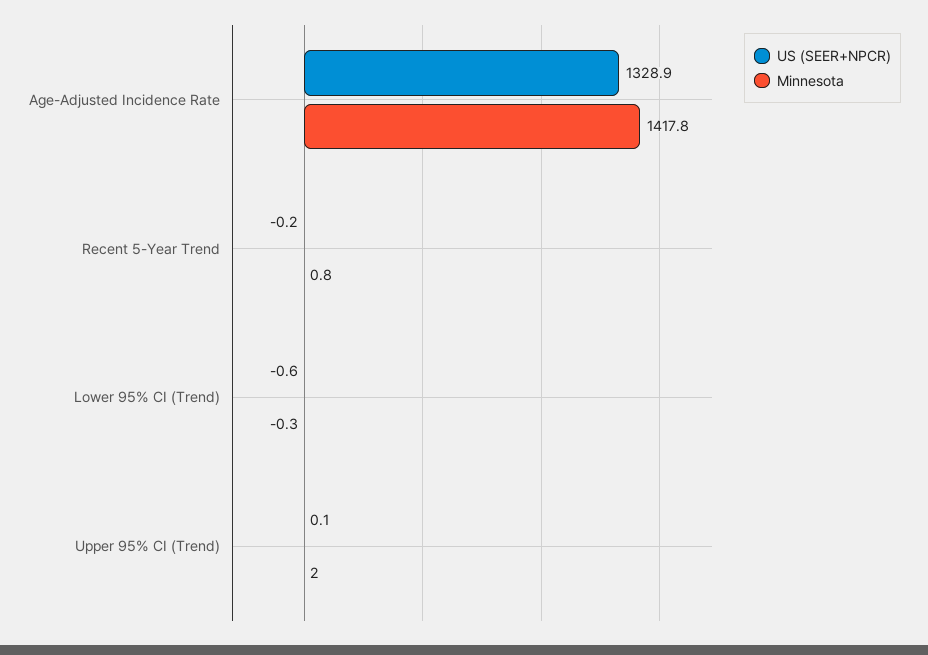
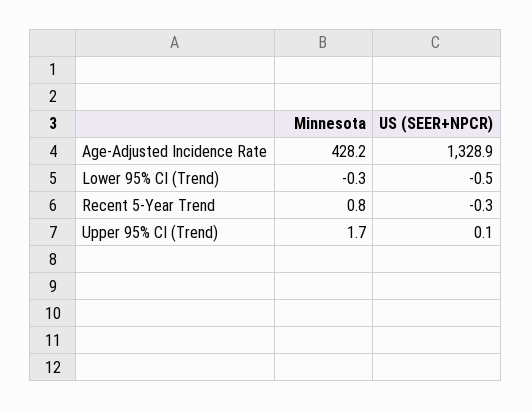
  {
    "US (SEER+NPCR)": {
      "Age-Adjusted Incidence Rate": 1328.9,
-     "Recent 5-Year Trend": -0.2,
+     "Recent 5-Year Trend": -0.3,
-     "Lower 95% CI (Trend)": -0.6,
+     "Lower 95% CI (Trend)": -0.5,
      "Upper 95% CI (Trend)": 0.1
    },
    "Minnesota": {
-     "Age-Adjusted Incidence Rate": 1417.8,
+     "Age-Adjusted Incidence Rate": 428.2,
      "Recent 5-Year Trend": 0.8,
      "Lower 95% CI (Trend)": -0.3,
-     "Upper 95% CI (Trend)": 2
+     "Upper 95% CI (Trend)": 1.7
    }
  }

